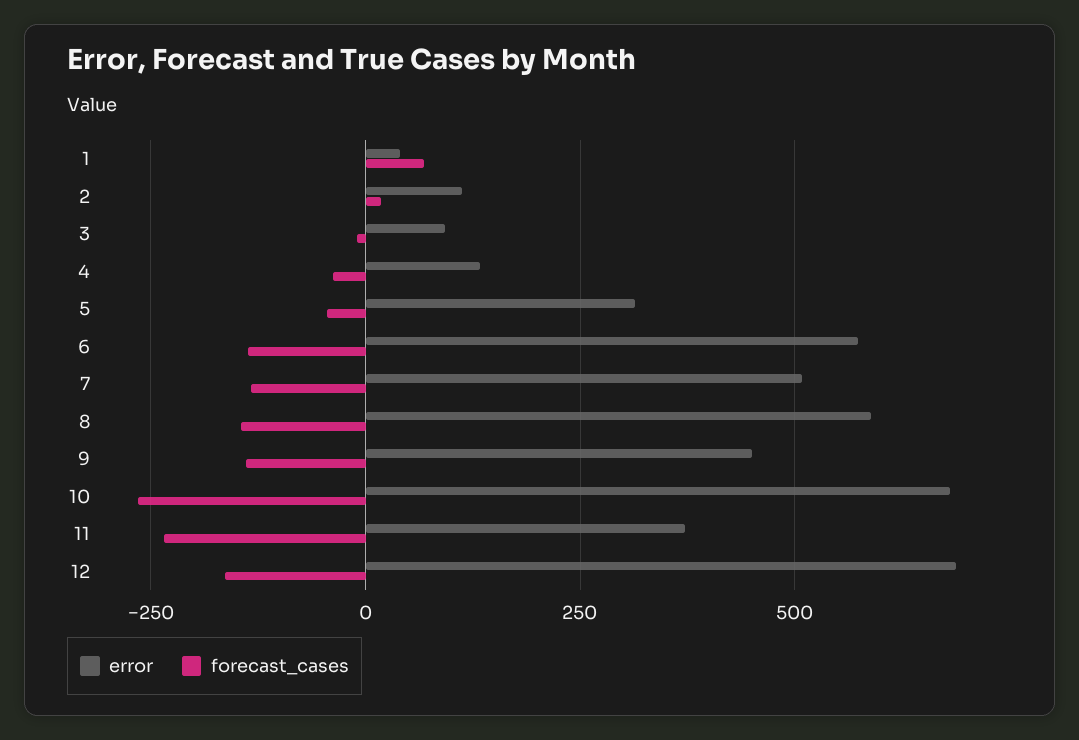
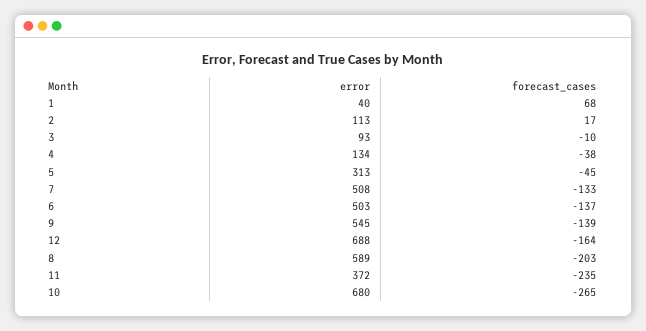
  {
    "error": {
      "1": 40,
      "2": 113,
      "3": 93,
      "4": 134,
      "5": 313,
-     "6": 575,
+     "6": 503,
      "7": 508,
      "8": 589,
-     "9": 450,
+     "9": 545,
      "10": 680,
      "11": 372,
      "12": 688
    },
    "forecast_cases": {
      "1": 68,
      "2": 17,
      "3": -10,
      "4": -38,
      "5": -45,
      "6": -137,
      "7": -133,
-     "8": -150,
+     "8": -203,
      "9": -139,
      "10": -265,
      "11": -235,
      "12": -164
    }
  }

